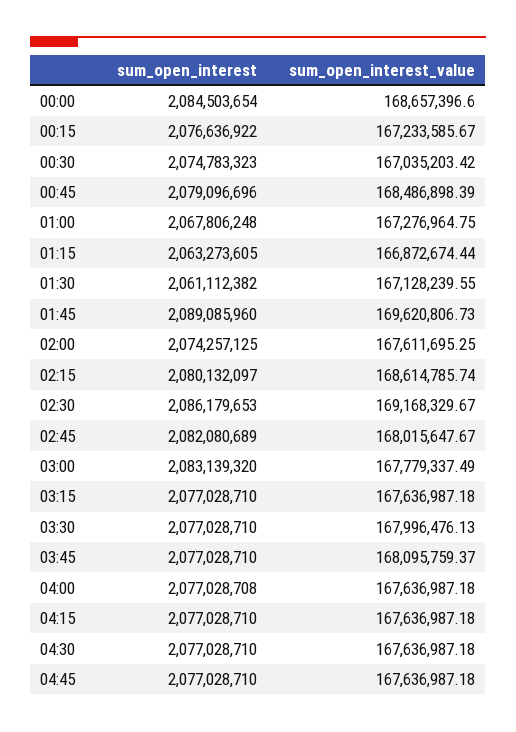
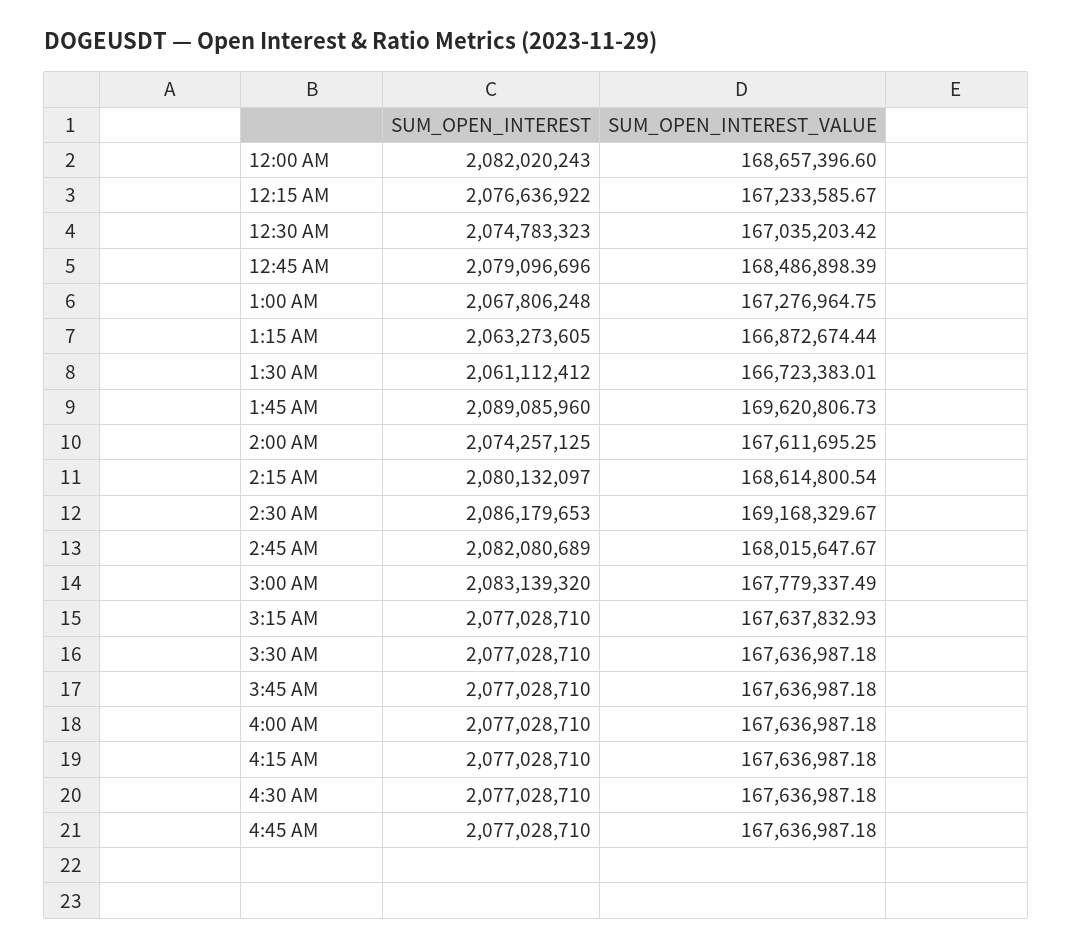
  {
    "sum_open_interest": {
-     "00:00": 2084503654,
+     "00:00": 2082020243,
      "00:15": 2076636922,
      "00:30": 2074783323,
      "00:45": 2079096696,
      "01:00": 2067806248,
      "01:15": 2063273605,
-     "01:30": 2061112382,
+     "01:30": 2061112412,
      "01:45": 2089085960,
      "02:00": 2074257125,
      "02:15": 2080132097,
      "02:30": 2086179653,
      "02:45": 2082080689,
      "03:00": 2083139320,
      "03:15": 2077028710,
      "03:30": 2077028710,
      "03:45": 2077028710,
-     "04:00": 2077028708,
+     "04:00": 2077028710,
      "04:15": 2077028710,
      "04:30": 2077028710,
      "04:45": 2077028710
    },
    "sum_open_interest_value": {
      "00:00": 168657396.6,
      "00:15": 167233585.67,
      "00:30": 167035203.42,
      "00:45": 168486898.39,
      "01:00": 167276964.75,
      "01:15": 166872674.44,
-     "01:30": 167128239.55,
+     "01:30": 166723383.01,
      "01:45": 169620806.73,
      "02:00": 167611695.25,
-     "02:15": 168614785.74,
+     "02:15": 168614800.54,
      "02:30": 169168329.67,
      "02:45": 168015647.67,
      "03:00": 167779337.49,
-     "03:15": 167636987.18,
+     "03:15": 167637832.93,
-     "03:30": 167996476.13,
+     "03:30": 167636987.18,
-     "03:45": 168095759.37,
+     "03:45": 167636987.18,
      "04:00": 167636987.18,
      "04:15": 167636987.18,
      "04:30": 167636987.18,
      "04:45": 167636987.18
    }
  }

